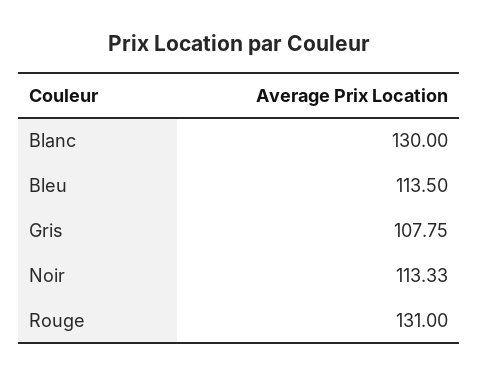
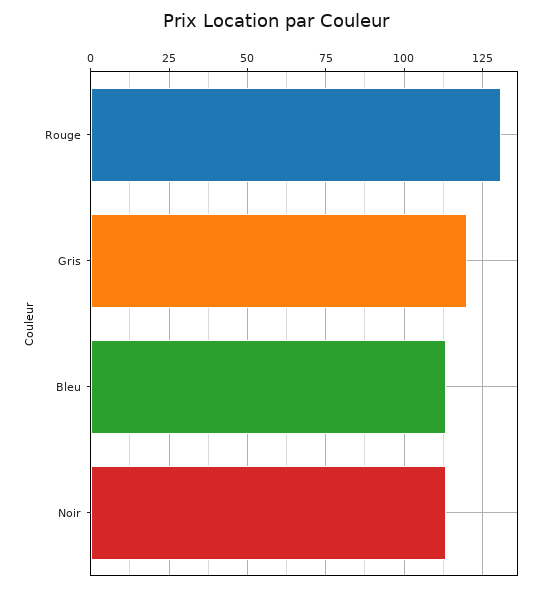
  {
-   "Blanc": 130,
    "Bleu": 113.5,
-   "Gris": 107.75,
+   "Gris": 120,
    "Noir": 113.33,
    "Rouge": 131
  }

